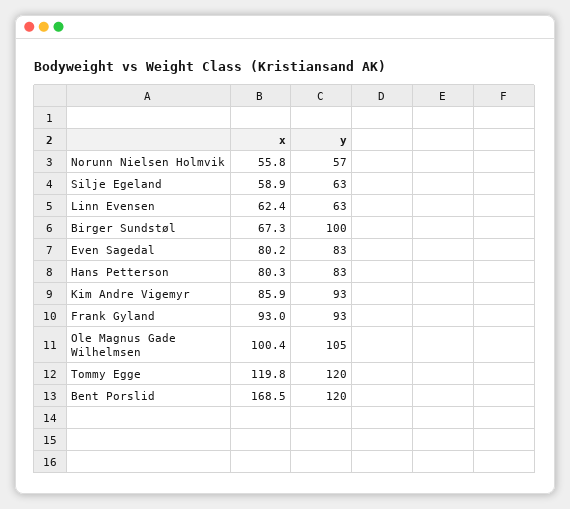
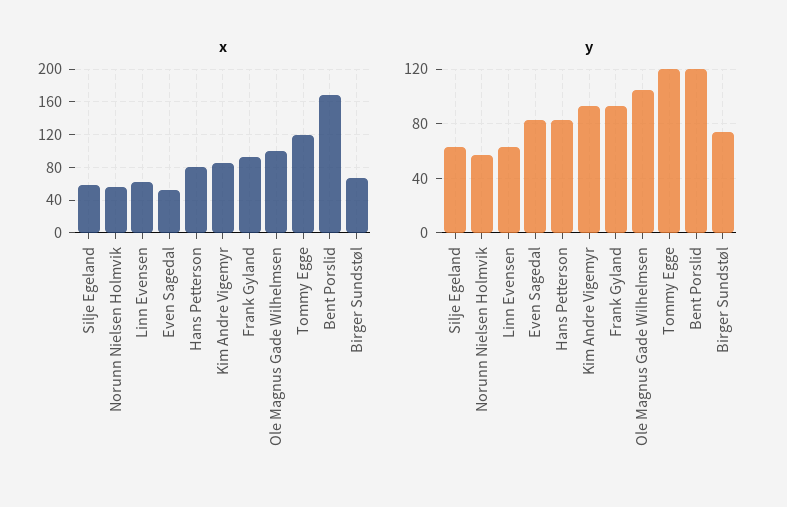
  {
    "x": {
      "Norunn Nielsen Holmvik": 55.8,
      "Silje Egeland": 58.9,
      "Linn Evensen": 62.4,
      "Birger Sundstøl": 67.3,
-     "Even Sagedal": 80.2,
+     "Even Sagedal": 50,
      "Hans Petterson": 80.3,
      "Kim Andre Vigemyr": 85.9,
      "Frank Gyland": 93,
      "Ole Magnus Gade Wilhelmsen": 100.4,
      "Tommy Egge": 119.8,
      "Bent Porslid": 168.5
    },
    "y": {
      "Norunn Nielsen Holmvik": 57,
      "Silje Egeland": 63,
      "Linn Evensen": 63,
-     "Birger Sundstøl": 100,
+     "Birger Sundstøl": 75,
      "Even Sagedal": 83,
      "Hans Petterson": 83,
      "Kim Andre Vigemyr": 93,
      "Frank Gyland": 93,
      "Ole Magnus Gade Wilhelmsen": 105,
      "Tommy Egge": 120,
      "Bent Porslid": 120
    }
  }

